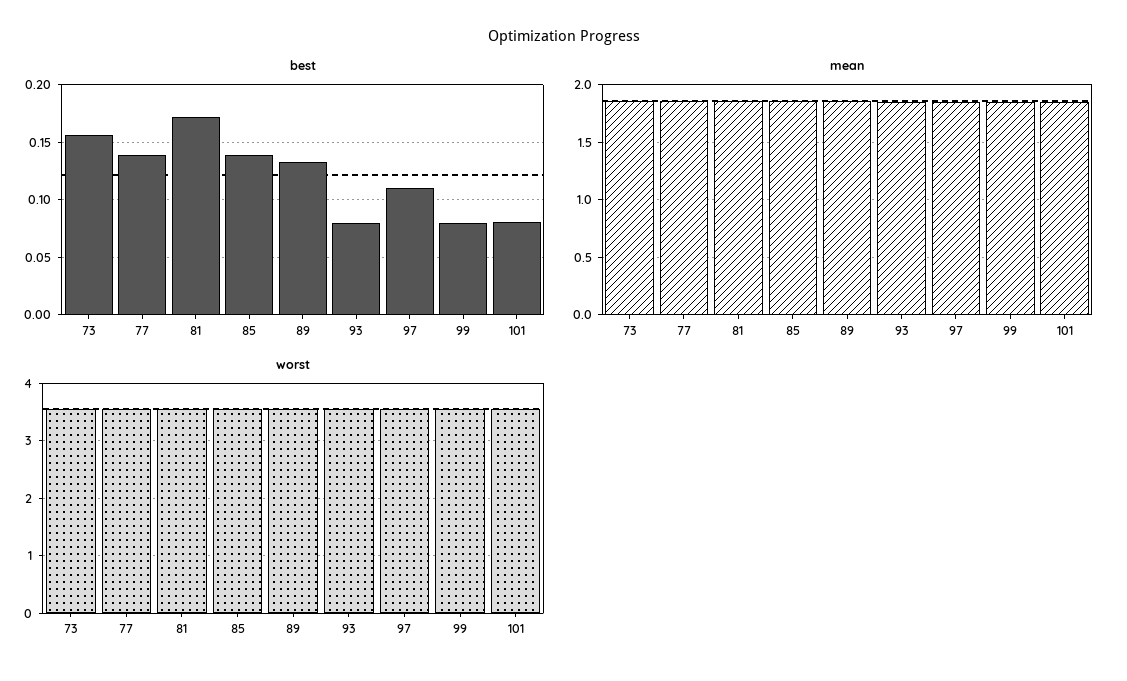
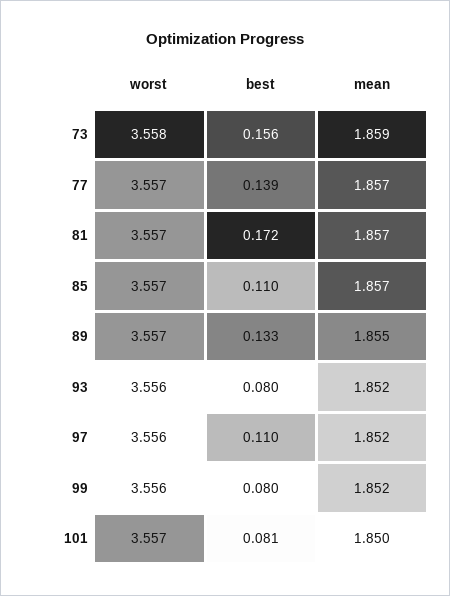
  {
    "best": {
      "73": 0.156,
      "77": 0.139,
      "81": 0.172,
-     "85": 0.14,
+     "85": 0.11,
      "89": 0.133,
      "93": 0.08,
      "97": 0.11,
      "99": 0.08,
      "101": 0.081
    },
    "mean": {
      "73": 1.859,
      "77": 1.857,
      "81": 1.857,
      "85": 1.857,
      "89": 1.855,
      "93": 1.852,
      "97": 1.852,
      "99": 1.852,
      "101": 1.85
    },
    "worst": {
      "73": 3.558,
      "77": 3.557,
      "81": 3.557,
      "85": 3.557,
      "89": 3.557,
      "93": 3.556,
      "97": 3.556,
      "99": 3.556,
      "101": 3.557
    }
  }

